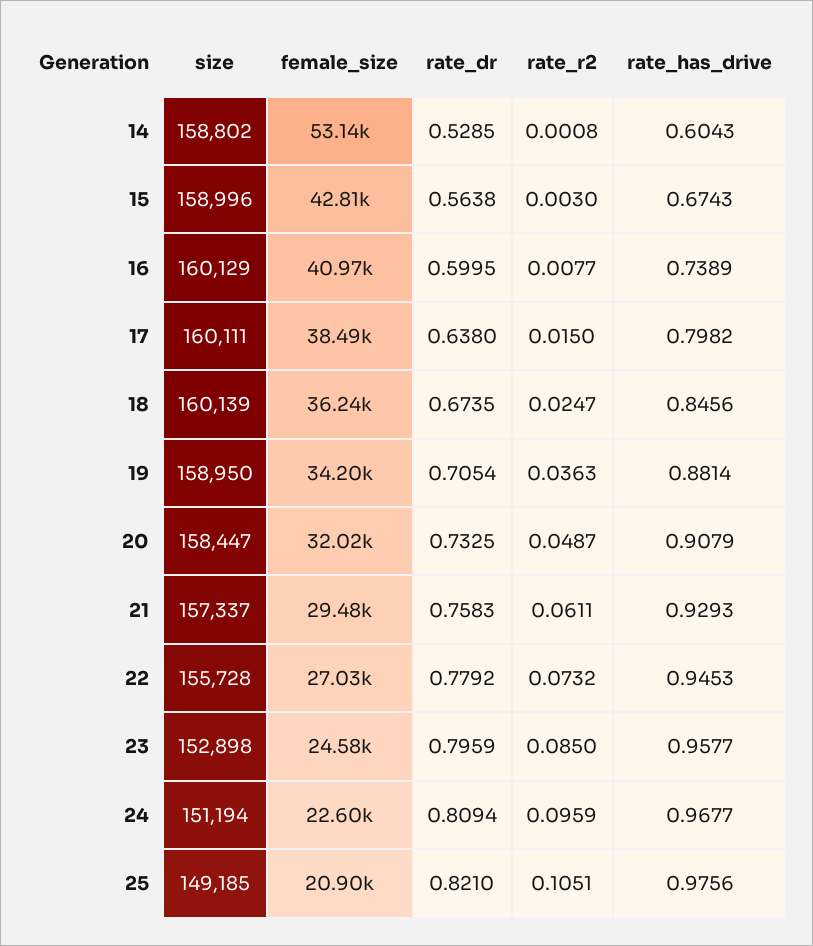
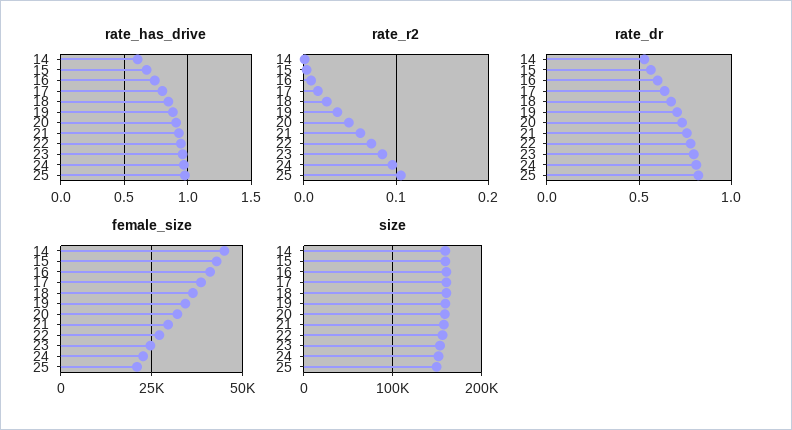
  {
    "size": {
      "14": 158802,
      "15": 158996,
      "16": 160129,
      "17": 160111,
      "18": 160139,
      "19": 158950,
      "20": 158447,
      "21": 157337,
      "22": 155728,
      "23": 152898,
      "24": 151194,
      "25": 149185
    },
    "female_size": {
-     "14": 53140,
+     "14": 45000,
      "15": 42810,
      "16": 40970,
      "17": 38490,
      "18": 36240,
      "19": 34200,
      "20": 32020,
      "21": 29480,
      "22": 27030,
      "23": 24580,
      "24": 22600,
      "25": 20900
    },
    "rate_dr": {
      "14": 0.5285,
      "15": 0.5638,
      "16": 0.5995,
      "17": 0.638,
      "18": 0.6735,
      "19": 0.7054,
      "20": 0.7325,
      "21": 0.7583,
      "22": 0.7792,
      "23": 0.7959,
      "24": 0.8094,
      "25": 0.821
    },
    "rate_r2": {
      "14": 0.0008,
      "15": 0.003,
      "16": 0.0077,
      "17": 0.015,
      "18": 0.0247,
      "19": 0.0363,
      "20": 0.0487,
      "21": 0.0611,
      "22": 0.0732,
      "23": 0.085,
      "24": 0.0959,
      "25": 0.1051
    },
    "rate_has_drive": {
      "14": 0.6043,
      "15": 0.6743,
      "16": 0.7389,
      "17": 0.7982,
      "18": 0.8456,
      "19": 0.8814,
      "20": 0.9079,
      "21": 0.9293,
      "22": 0.9453,
      "23": 0.9577,
      "24": 0.9677,
      "25": 0.9756
    }
  }

